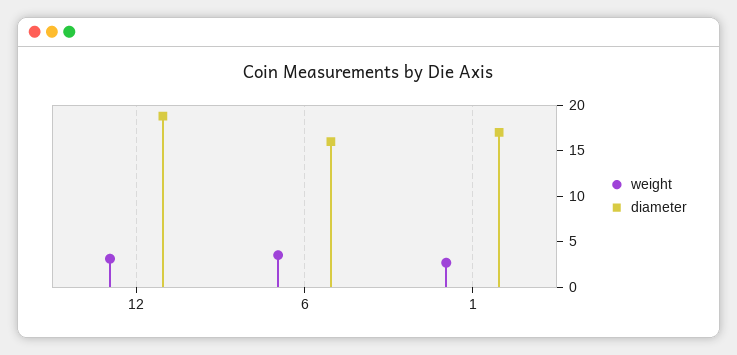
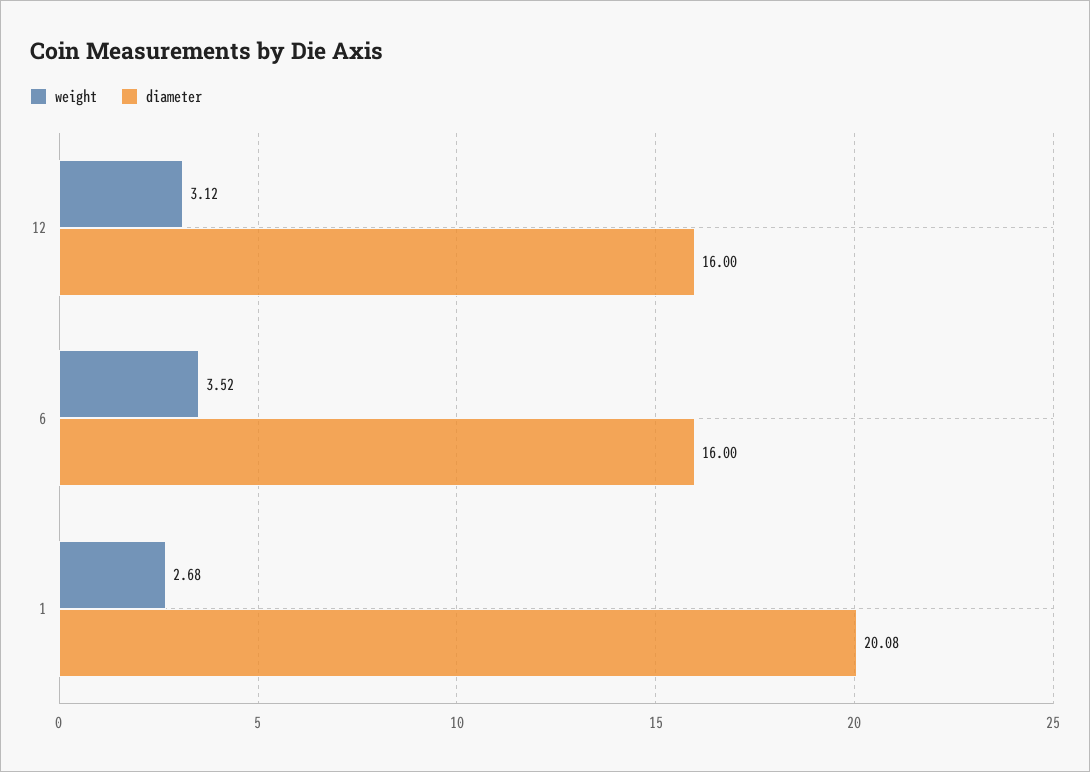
  {
    "weight": {
      "12": 3.12,
      "6": 3.52,
      "1": 2.68
    },
    "diameter": {
-     "12": 19,
+     "12": 16,
      "6": 16,
-     "1": 17
+     "1": 20.08
    }
  }

